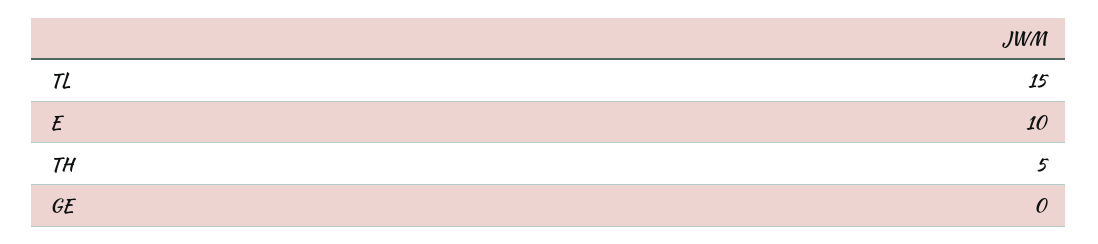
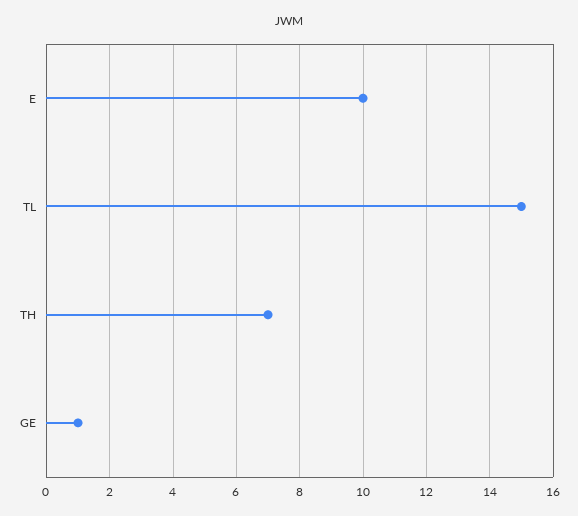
  {
    "TL": 15,
    "E": 10,
-   "TH": 5,
+   "TH": 7,
-   "GE": 0
+   "GE": 1
  }

